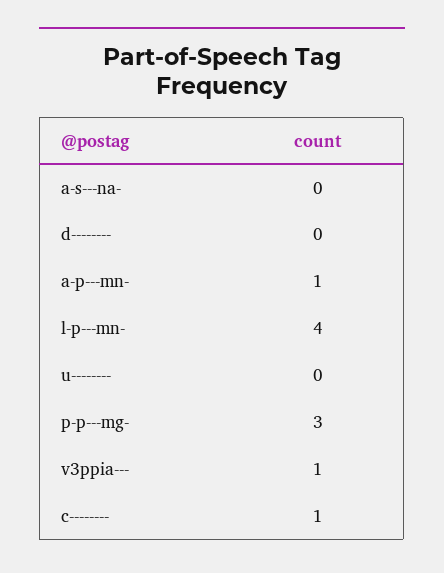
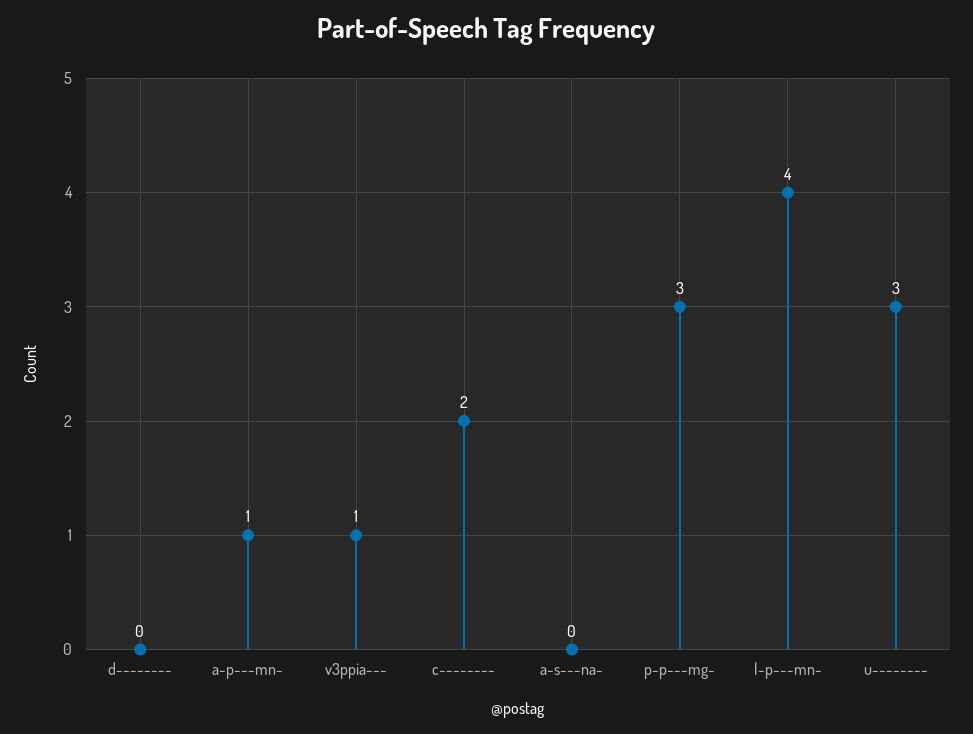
  {
    "a-s---na-": 0,
    "d--------": 0,
    "a-p---mn-": 1,
    "l-p---mn-": 4,
-   "u--------": 0,
+   "u--------": 3,
    "p-p---mg-": 3,
    "v3ppia---": 1,
-   "c--------": 1
+   "c--------": 2
  }

